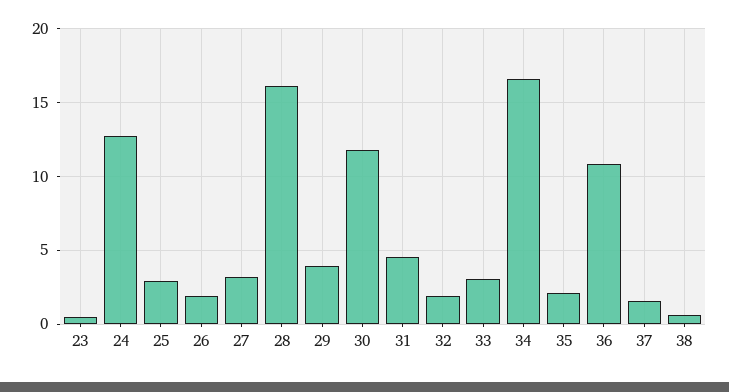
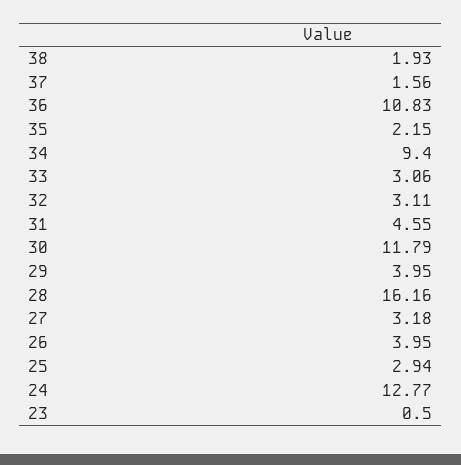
  {
    "23": 0.5,
    "24": 12.77,
    "25": 2.94,
-   "26": 2,
+   "26": 3.95,
    "27": 3.18,
    "28": 16.16,
    "29": 3.95,
    "30": 11.79,
    "31": 4.55,
-   "32": 2,
+   "32": 3.11,
    "33": 3.06,
-   "34": 16.5,
+   "34": 9.4,
    "35": 2.15,
    "36": 10.83,
    "37": 1.56,
-   "38": 0.5
+   "38": 1.93
  }

